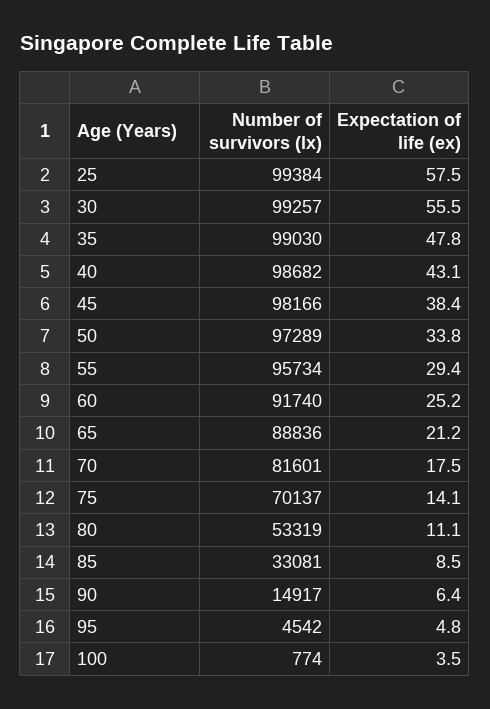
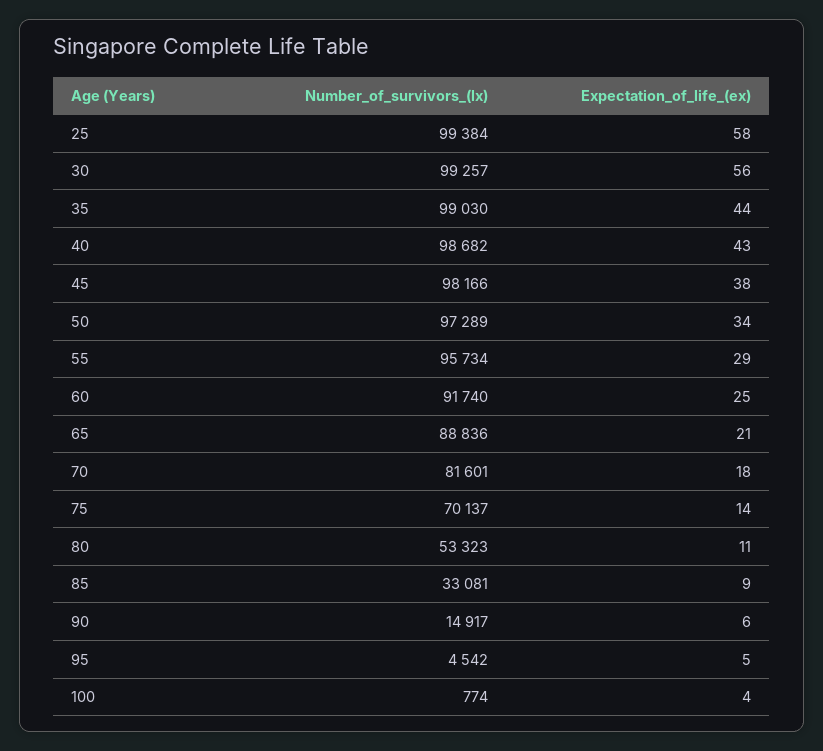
  {
    "Number of survivors (lx)": {
      "25": 99384,
      "30": 99257,
      "35": 99030,
      "40": 98682,
      "45": 98166,
      "50": 97289,
      "55": 95734,
      "60": 91740,
      "65": 88836,
      "70": 81601,
      "75": 70137,
-     "80": 53319,
+     "80": 53323,
      "85": 33081,
      "90": 14917,
      "95": 4542,
      "100": 774
    },
    "Expectation of life (ex)": {
      "25": 57.5,
      "30": 55.5,
-     "35": 47.8,
+     "35": 44,
      "40": 43.1,
      "45": 38.4,
      "50": 33.8,
      "55": 29.4,
      "60": 25.2,
      "65": 21.2,
      "70": 17.5,
      "75": 14.1,
      "80": 11.1,
      "85": 8.5,
      "90": 6.4,
      "95": 4.8,
      "100": 3.5
    }
  }

